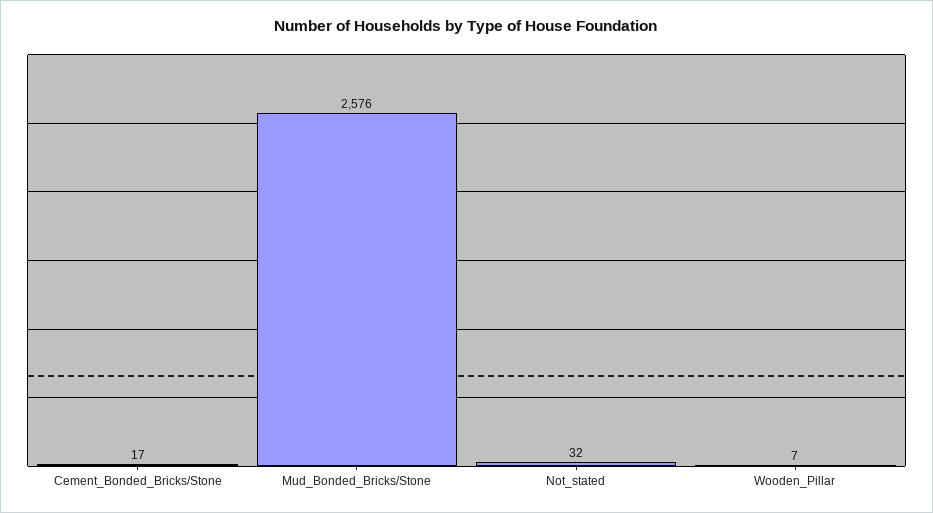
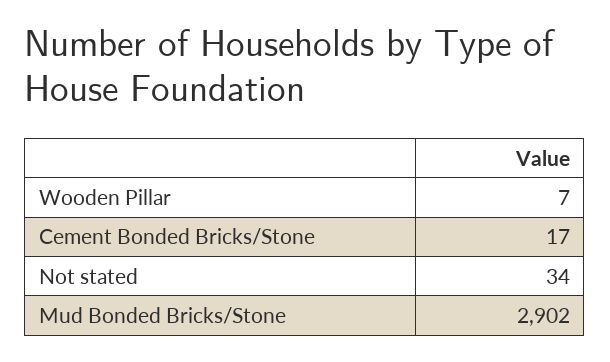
  {
    "Cement_Bonded_Bricks/Stone": 17,
-   "Mud_Bonded_Bricks/Stone": 2576,
+   "Mud_Bonded_Bricks/Stone": 2902,
-   "Not_stated": 32,
+   "Not_stated": 34,
    "Wooden_Pillar": 7
  }

